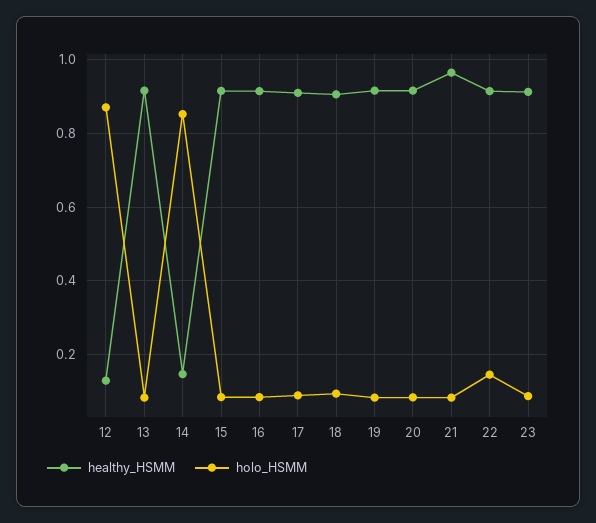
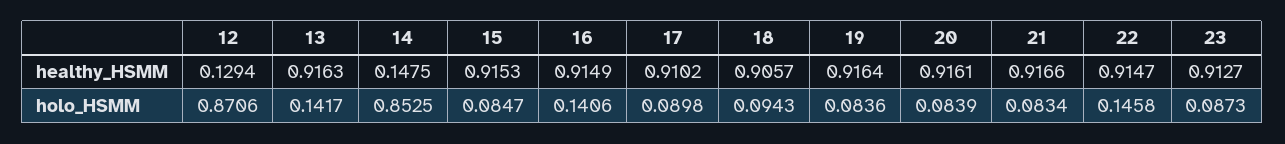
  {
    "healthy_HSMM": {
      "12": 0.1294,
      "13": 0.9163,
      "14": 0.1475,
      "15": 0.9153,
      "16": 0.9149,
      "17": 0.9102,
      "18": 0.9057,
      "19": 0.9164,
      "20": 0.9161,
-     "21": 0.96,
+     "21": 0.9166,
      "22": 0.9147,
      "23": 0.9127
    },
    "holo_HSMM": {
      "12": 0.8706,
-     "13": 0.08,
+     "13": 0.1417,
      "14": 0.8525,
      "15": 0.0847,
-     "16": 0.08,
+     "16": 0.1406,
      "17": 0.0898,
      "18": 0.0943,
      "19": 0.0836,
      "20": 0.0839,
      "21": 0.0834,
      "22": 0.1458,
      "23": 0.0873
    }
  }

